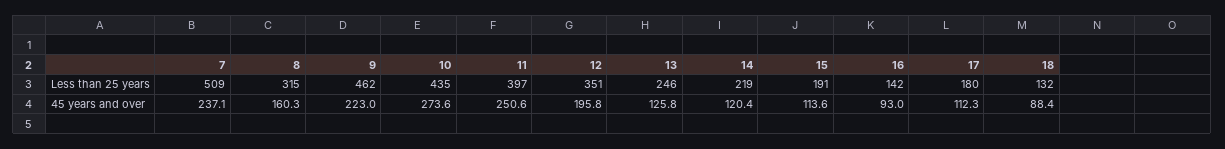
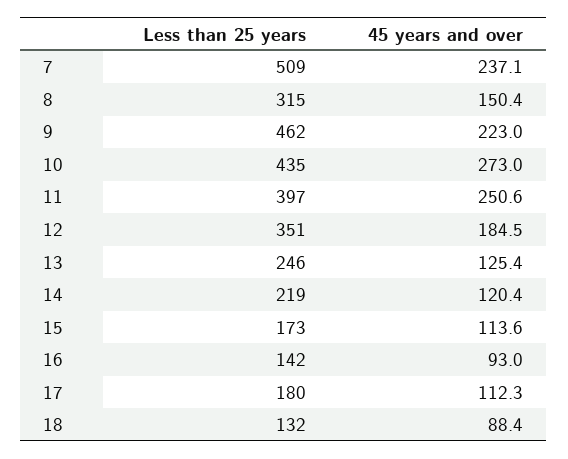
  {
    "7": {
      "Less than 25 years": 509,
      "45 years and over": 237.1
    },
    "8": {
      "Less than 25 years": 315,
-     "45 years and over": 160.3
+     "45 years and over": 150.4
    },
    "9": {
      "Less than 25 years": 462,
      "45 years and over": 223
    },
    "10": {
      "Less than 25 years": 435,
-     "45 years and over": 273.6
+     "45 years and over": 273
    },
    "11": {
      "Less than 25 years": 397,
      "45 years and over": 250.6
    },
    "12": {
      "Less than 25 years": 351,
-     "45 years and over": 195.8
+     "45 years and over": 184.5
    },
    "13": {
      "Less than 25 years": 246,
-     "45 years and over": 125.8
+     "45 years and over": 125.4
    },
    "14": {
      "Less than 25 years": 219,
      "45 years and over": 120.4
    },
    "15": {
-     "Less than 25 years": 191,
+     "Less than 25 years": 173,
      "45 years and over": 113.6
    },
    "16": {
      "Less than 25 years": 142,
      "45 years and over": 93
    },
    "17": {
      "Less than 25 years": 180,
      "45 years and over": 112.3
    },
    "18": {
      "Less than 25 years": 132,
      "45 years and over": 88.4
    }
  }

